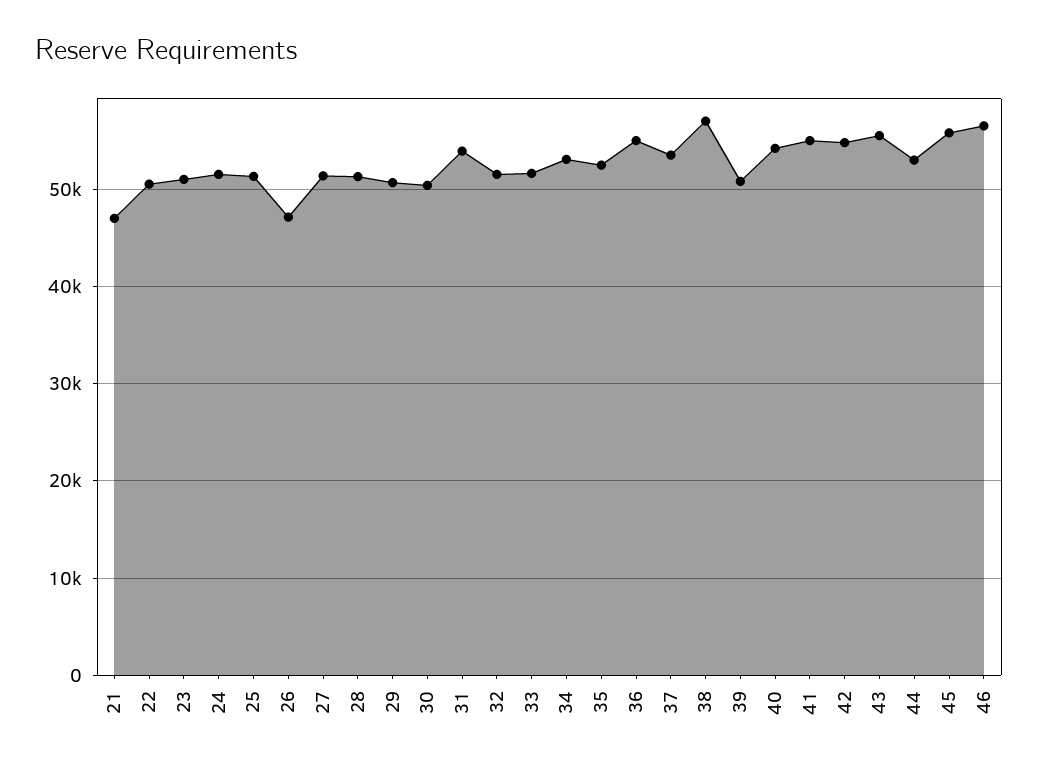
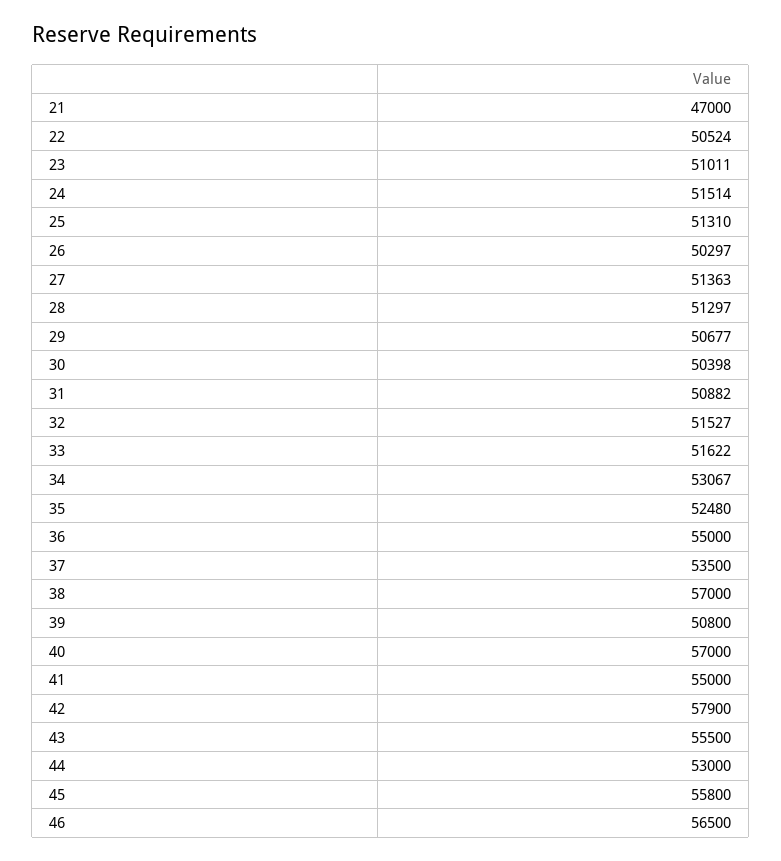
  {
    "21": 47000,
    "22": 50524,
    "23": 51011,
    "24": 51514,
    "25": 51310,
-   "26": 47000,
+   "26": 50297,
    "27": 51363,
    "28": 51297,
    "29": 50677,
    "30": 50398,
-   "31": 54000,
+   "31": 50882,
    "32": 51527,
    "33": 51622,
    "34": 53067,
    "35": 52480,
    "36": 55000,
    "37": 53500,
    "38": 57000,
    "39": 50800,
-   "40": 54000,
+   "40": 57000,
    "41": 55000,
-   "42": 55000,
+   "42": 57900,
    "43": 55500,
    "44": 53000,
    "45": 55800,
    "46": 56500
  }

